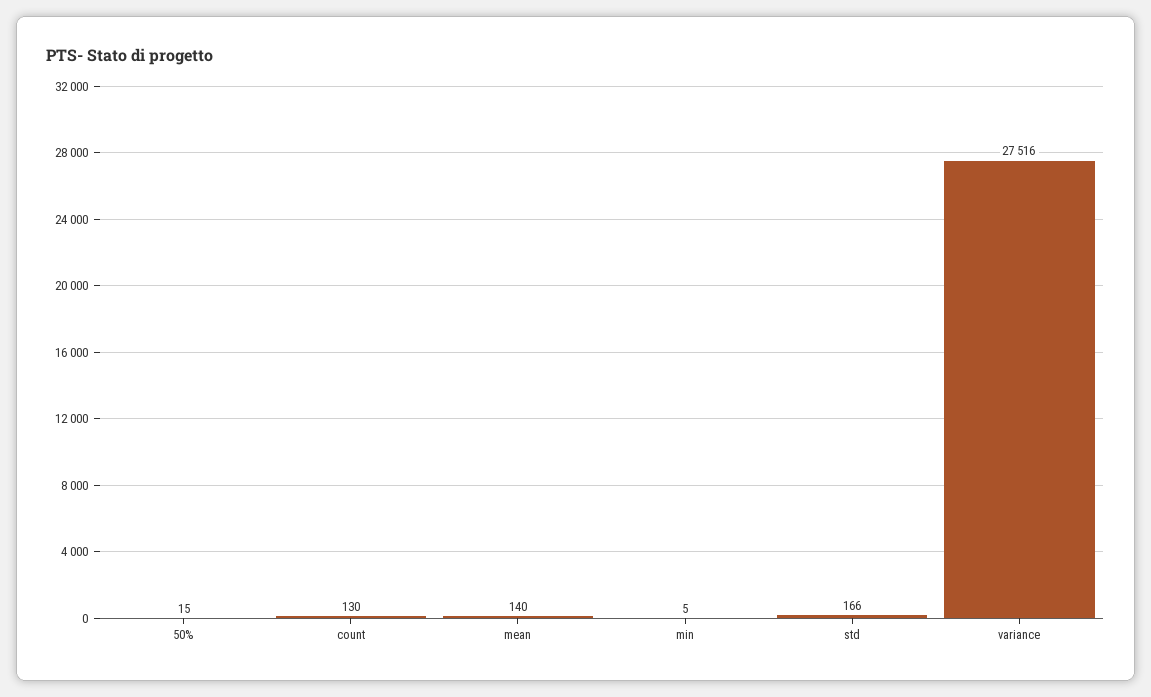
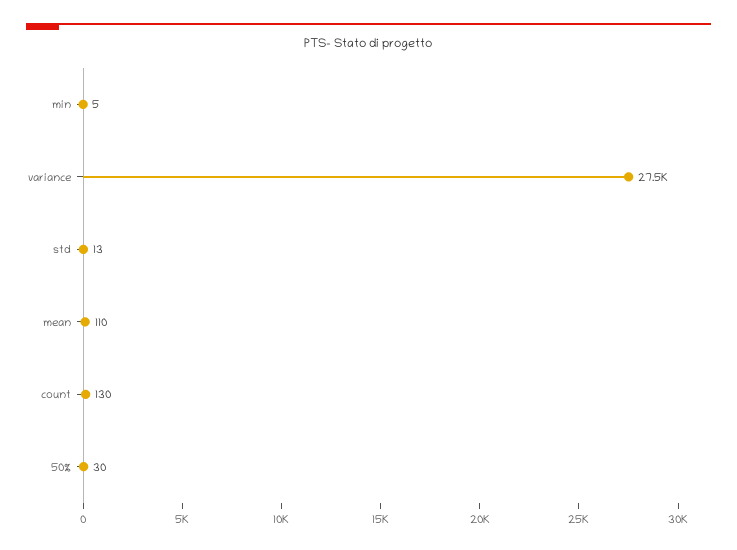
  {
-   "50%": 15,
+   "50%": 30,
    "count": 130,
-   "mean": 140,
+   "mean": 110,
    "min": 5,
-   "std": 166,
+   "std": 13,
    "variance": 27516
  }

